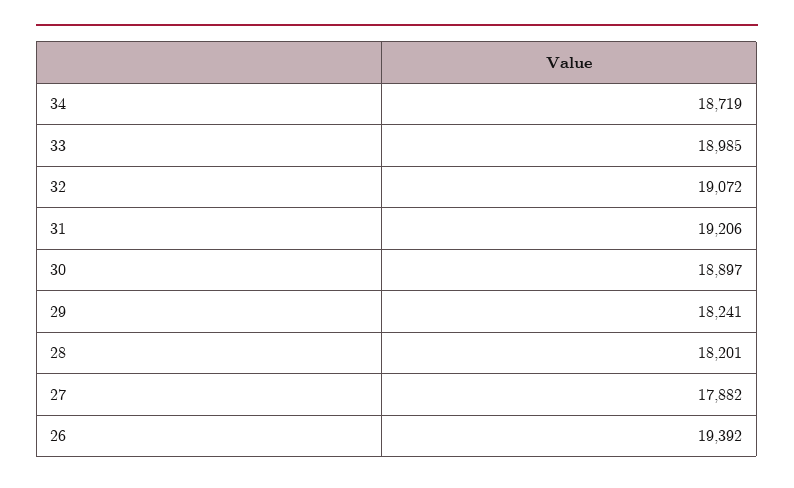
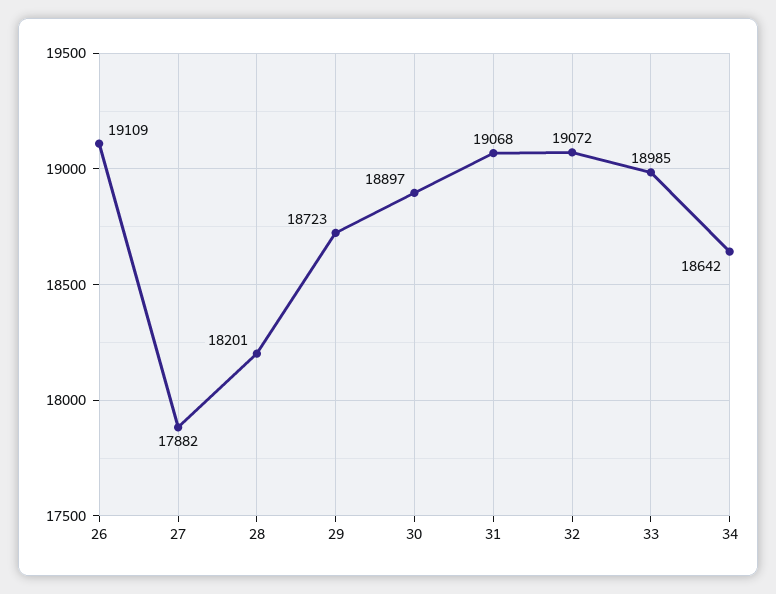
  {
-   "34": 18719,
+   "34": 18642,
    "33": 18985,
    "32": 19072,
-   "31": 19206,
+   "31": 19068,
    "30": 18897,
-   "29": 18241,
+   "29": 18723,
    "28": 18201,
    "27": 17882,
-   "26": 19392
+   "26": 19109
  }

